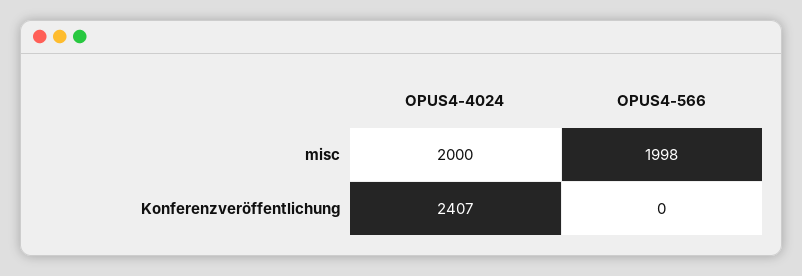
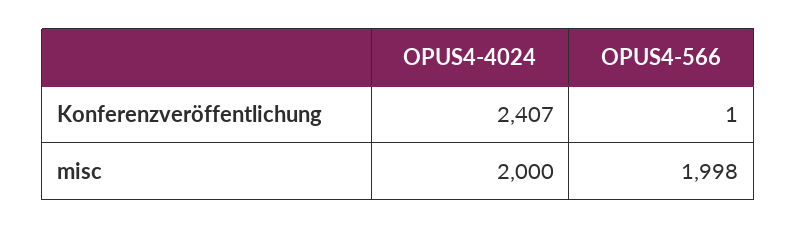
  {
    "OPUS4-4024": {
      "misc": 2000,
      "Konferenzveröffentlichung": 2407
    },
    "OPUS4-566": {
      "misc": 1998,
-     "Konferenzveröffentlichung": 0
+     "Konferenzveröffentlichung": 1
    }
  }

